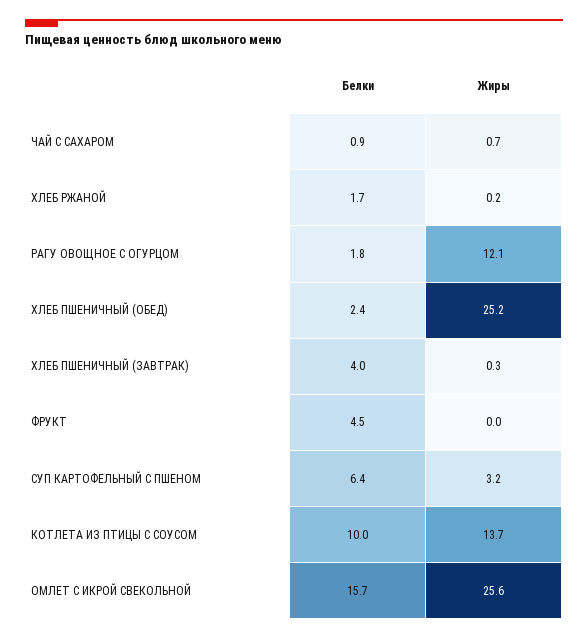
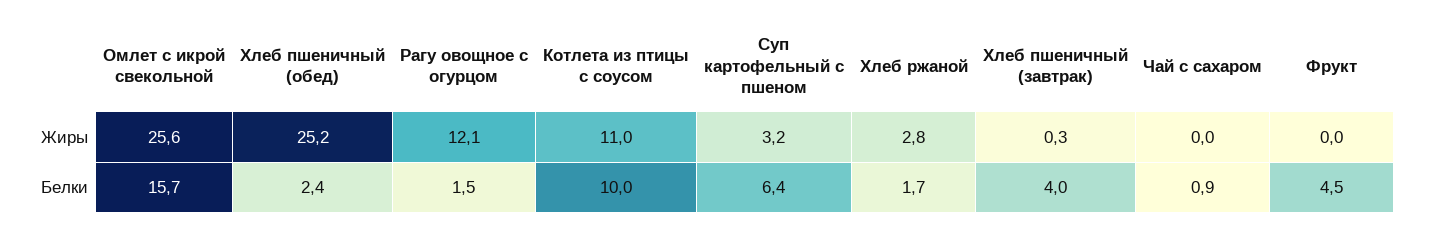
  {
    "Белки": {
      "ЧАЙ С САХАРОМ": 0.9,
      "ХЛЕБ РЖАНОЙ": 1.7,
-     "РАГУ ОВОЩНОЕ С ОГУРЦОМ": 1.8,
+     "РАГУ ОВОЩНОЕ С ОГУРЦОМ": 1.5,
      "ХЛЕБ ПШЕНИЧНЫЙ (ОБЕД)": 2.4,
      "ХЛЕБ ПШЕНИЧНЫЙ (ЗАВТРАК)": 4,
      "ФРУКТ": 4.5,
      "СУП КАРТОФЕЛЬНЫЙ С ПШЕНОМ": 6.4,
      "КОТЛЕТА ИЗ ПТИЦЫ С СОУСОМ": 10,
      "ОМЛЕТ С ИКРОЙ СВЕКОЛЬНОЙ": 15.7
    },
    "Жиры": {
-     "ЧАЙ С САХАРОМ": 0.7,
+     "ЧАЙ С САХАРОМ": 0,
-     "ХЛЕБ РЖАНОЙ": 0.2,
+     "ХЛЕБ РЖАНОЙ": 2.8,
      "РАГУ ОВОЩНОЕ С ОГУРЦОМ": 12.1,
      "ХЛЕБ ПШЕНИЧНЫЙ (ОБЕД)": 25.2,
      "ХЛЕБ ПШЕНИЧНЫЙ (ЗАВТРАК)": 0.3,
      "ФРУКТ": 0,
      "СУП КАРТОФЕЛЬНЫЙ С ПШЕНОМ": 3.2,
-     "КОТЛЕТА ИЗ ПТИЦЫ С СОУСОМ": 13.7,
+     "КОТЛЕТА ИЗ ПТИЦЫ С СОУСОМ": 11,
      "ОМЛЕТ С ИКРОЙ СВЕКОЛЬНОЙ": 25.6
    }
  }

